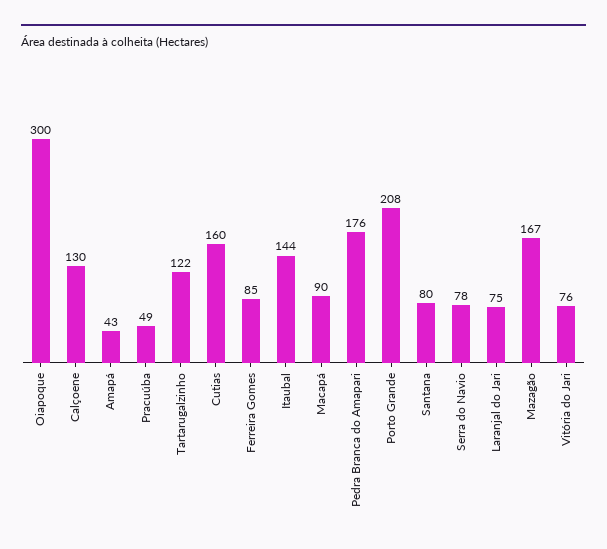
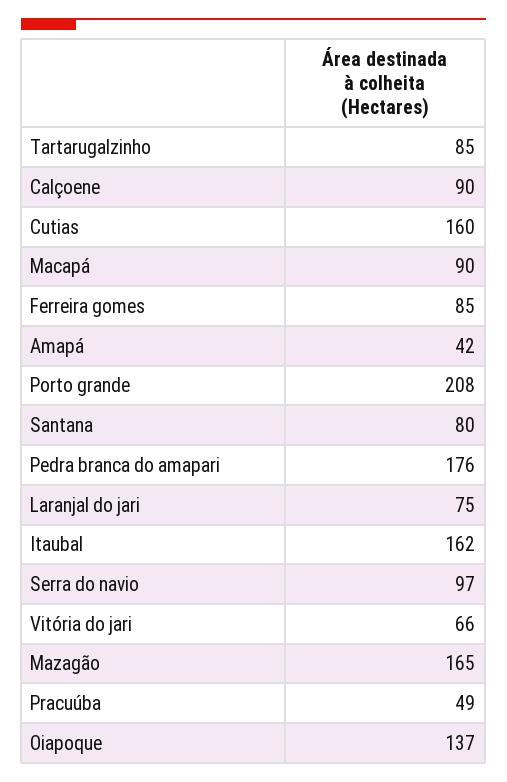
  {
-   "Oiapoque": 300,
+   "Oiapoque": 137,
-   "Calçoene": 130,
+   "Calçoene": 90,
-   "Amapá": 43,
+   "Amapá": 42,
    "Pracuúba": 49,
-   "Tartarugalzinho": 122,
+   "Tartarugalzinho": 85,
    "Cutias": 160,
    "Ferreira Gomes": 85,
-   "Itaubal": 144,
+   "Itaubal": 162,
    "Macapá": 90,
    "Pedra Branca do Amapari": 176,
    "Porto Grande": 208,
    "Santana": 80,
-   "Serra do Navio": 78,
+   "Serra do Navio": 97,
    "Laranjal do Jari": 75,
-   "Mazagão": 167,
+   "Mazagão": 165,
-   "Vitória do Jari": 76
+   "Vitória do Jari": 66
  }

